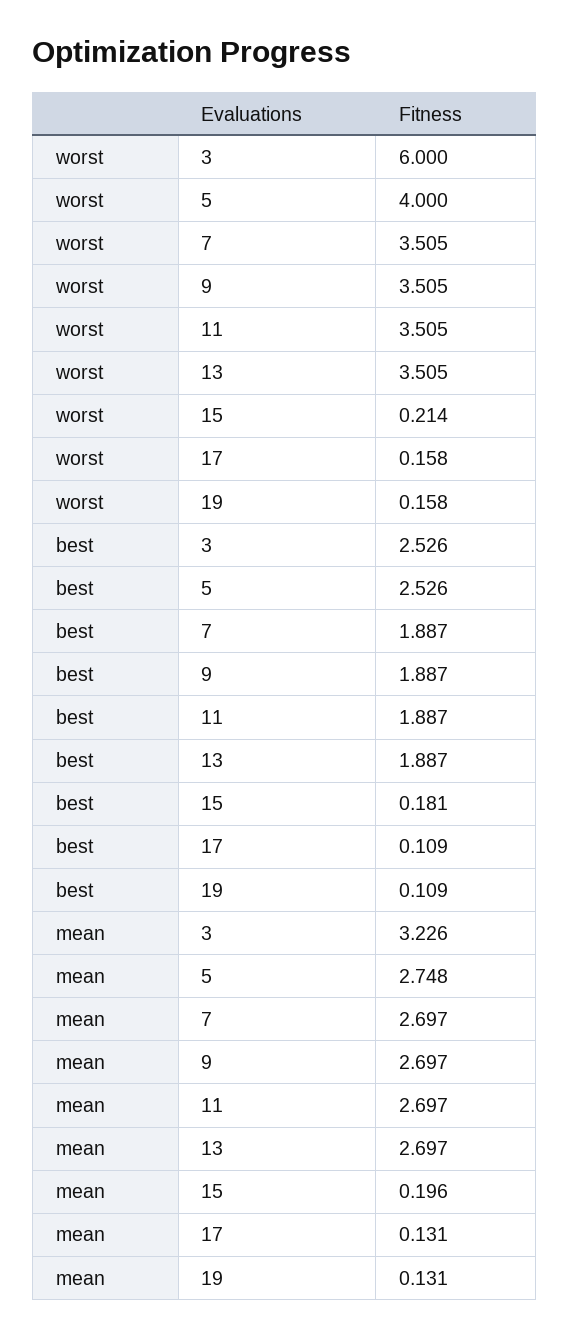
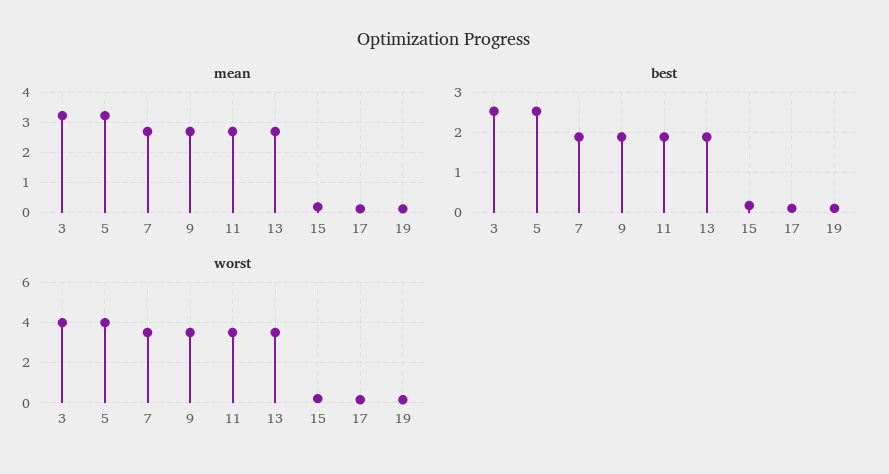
  {
    "worst": {
-     "3": 6,
+     "3": 4,
      "5": 4,
      "7": 3.505,
      "9": 3.505,
      "11": 3.505,
      "13": 3.505,
      "15": 0.214,
      "17": 0.158,
      "19": 0.158
    },
    "best": {
      "3": 2.526,
      "5": 2.526,
      "7": 1.887,
      "9": 1.887,
      "11": 1.887,
      "13": 1.887,
      "15": 0.181,
      "17": 0.109,
      "19": 0.109
    },
    "mean": {
      "3": 3.226,
-     "5": 2.748,
+     "5": 3.2,
      "7": 2.697,
      "9": 2.697,
      "11": 2.697,
      "13": 2.697,
      "15": 0.196,
      "17": 0.131,
      "19": 0.131
    }
  }

